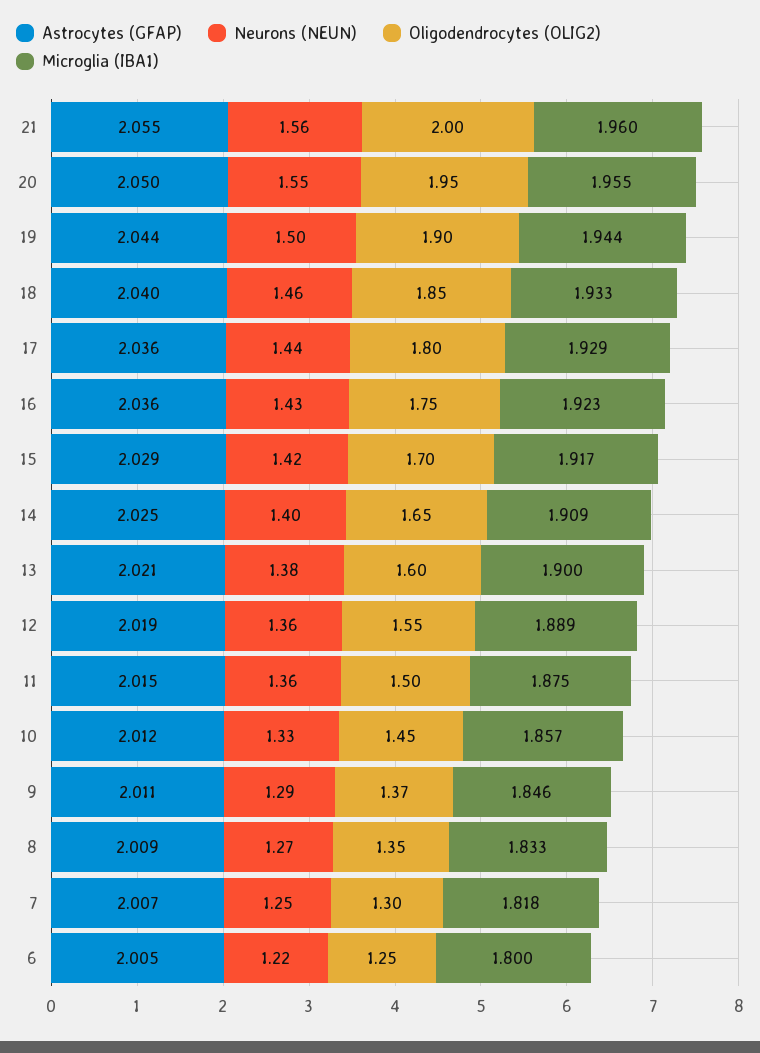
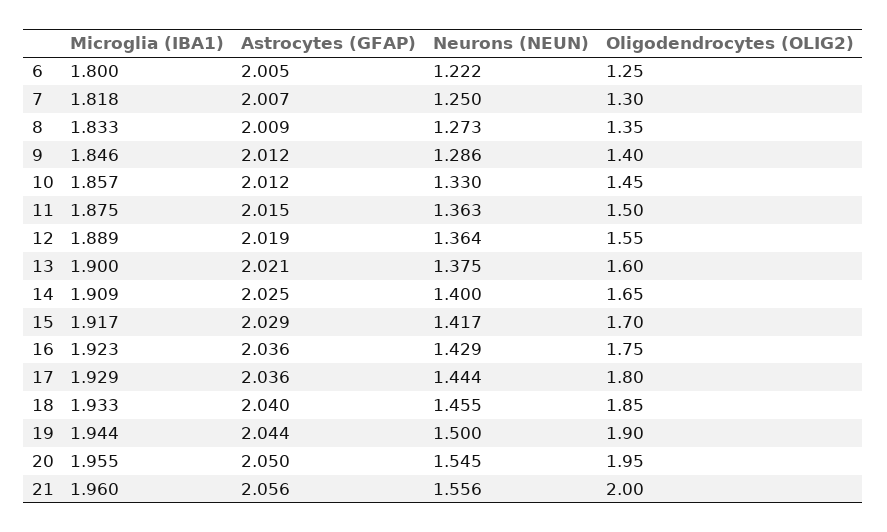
  {
    "Astrocytes (GFAP)": {
-     "21": 2.055,
+     "21": 2.056,
      "20": 2.05,
      "19": 2.044,
      "18": 2.04,
      "17": 2.036,
      "16": 2.036,
      "15": 2.029,
      "14": 2.025,
      "13": 2.021,
      "12": 2.019,
      "11": 2.015,
      "10": 2.012,
-     "9": 2.011,
+     "9": 2.012,
      "8": 2.009,
      "7": 2.007,
      "6": 2.005
    },
    "Neurons (NEUN)": {
      "21": 1.556,
      "20": 1.545,
      "19": 1.5,
      "18": 1.455,
      "17": 1.444,
      "16": 1.429,
      "15": 1.417,
      "14": 1.4,
      "13": 1.375,
      "12": 1.364,
      "11": 1.363,
      "10": 1.33,
      "9": 1.286,
      "8": 1.273,
      "7": 1.25,
      "6": 1.222
    },
    "Oligodendrocytes (OLIG2)": {
      "21": 2,
      "20": 1.95,
      "19": 1.9,
      "18": 1.85,
      "17": 1.8,
      "16": 1.75,
      "15": 1.7,
      "14": 1.65,
      "13": 1.6,
      "12": 1.55,
      "11": 1.5,
      "10": 1.45,
-     "9": 1.37,
+     "9": 1.4,
      "8": 1.35,
      "7": 1.3,
      "6": 1.25
    },
    "Microglia (IBA1)": {
      "21": 1.96,
      "20": 1.955,
      "19": 1.944,
      "18": 1.933,
      "17": 1.929,
      "16": 1.923,
      "15": 1.917,
      "14": 1.909,
      "13": 1.9,
      "12": 1.889,
      "11": 1.875,
      "10": 1.857,
      "9": 1.846,
      "8": 1.833,
      "7": 1.818,
      "6": 1.8
    }
  }

